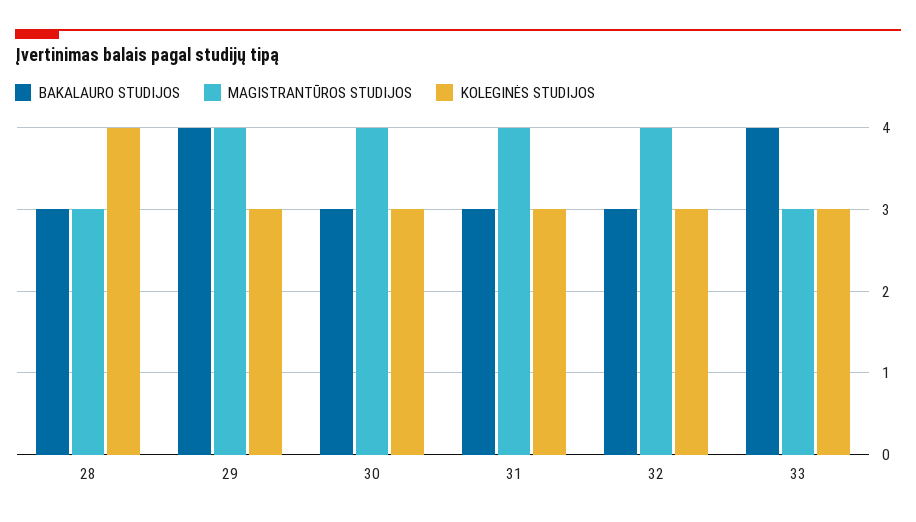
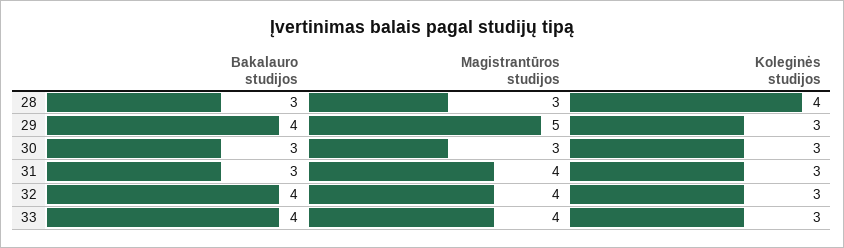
  {
    "BAKALAURO STUDIJOS": {
      "28": 3,
      "29": 4,
      "30": 3,
      "31": 3,
-     "32": 3,
+     "32": 4,
      "33": 4
    },
    "MAGISTRANTŪROS STUDIJOS": {
      "28": 3,
-     "29": 4,
+     "29": 5,
-     "30": 4,
+     "30": 3,
      "31": 4,
      "32": 4,
-     "33": 3
+     "33": 4
    },
    "KOLEGINĖS STUDIJOS": {
      "28": 4,
      "29": 3,
      "30": 3,
      "31": 3,
      "32": 3,
      "33": 3
    }
  }

